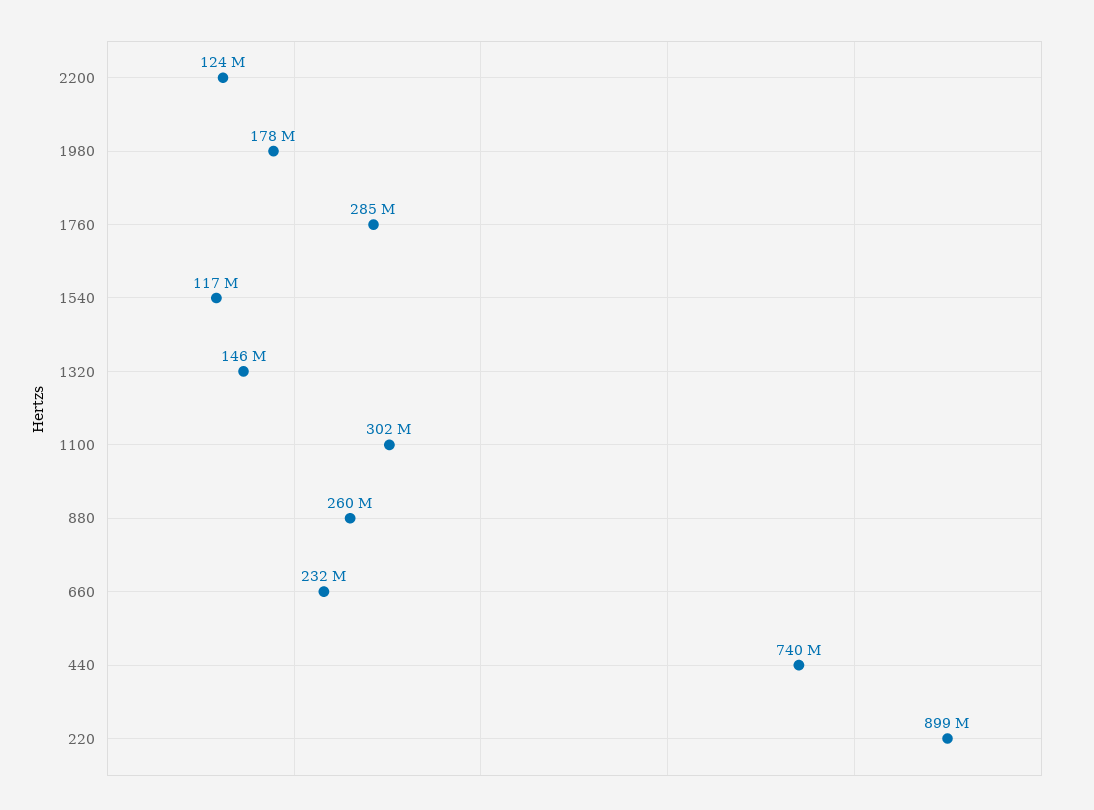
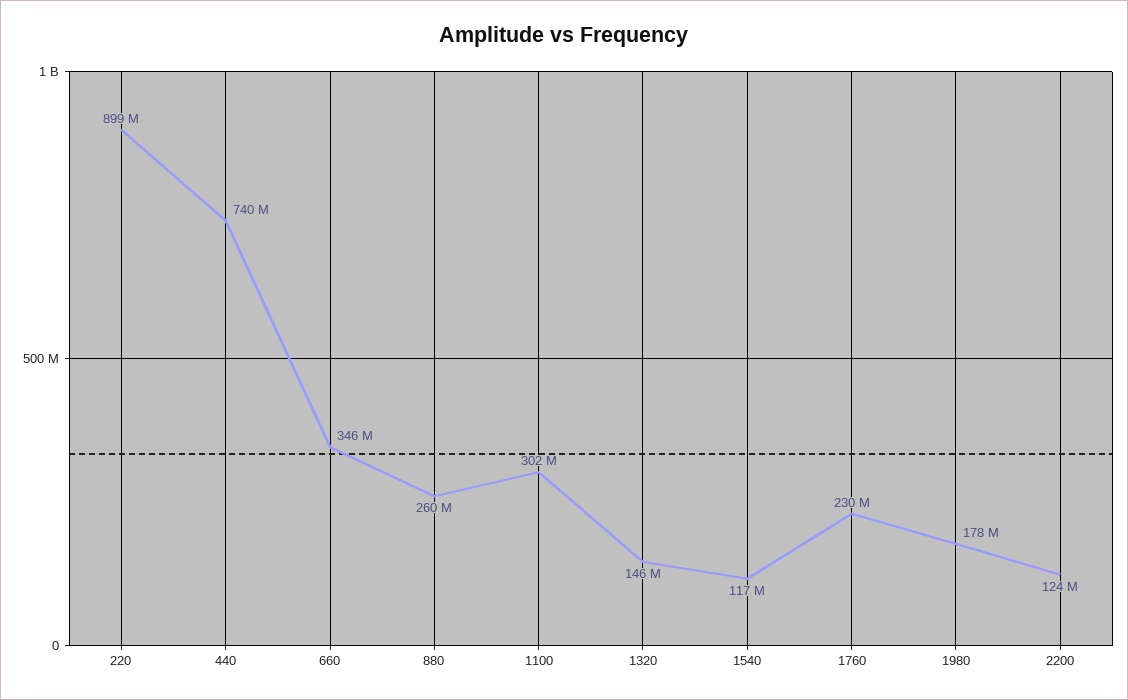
  {
    "2200": 124000000,
    "1980": 178000000,
-   "1760": 285000000,
+   "1760": 230000000,
    "1540": 117000000,
    "1320": 146000000,
    "1100": 302000000,
    "880": 260000000,
-   "660": 232000000,
+   "660": 346000000,
    "440": 740000000,
    "220": 899000000
  }

